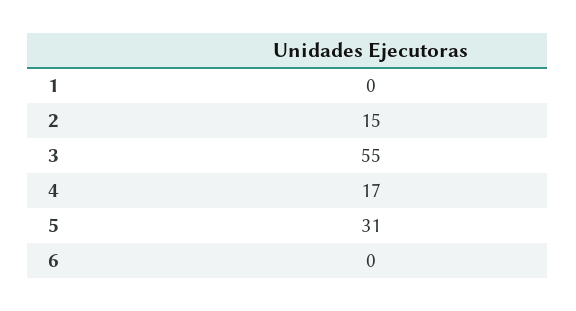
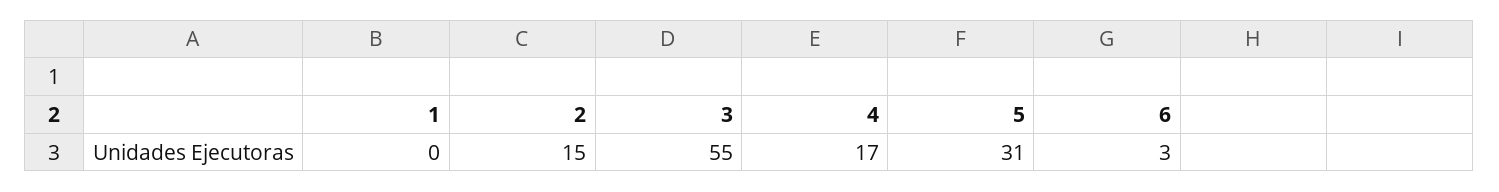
  {
    "1": 0,
    "2": 15,
    "3": 55,
    "4": 17,
    "5": 31,
-   "6": 0
+   "6": 3
  }

